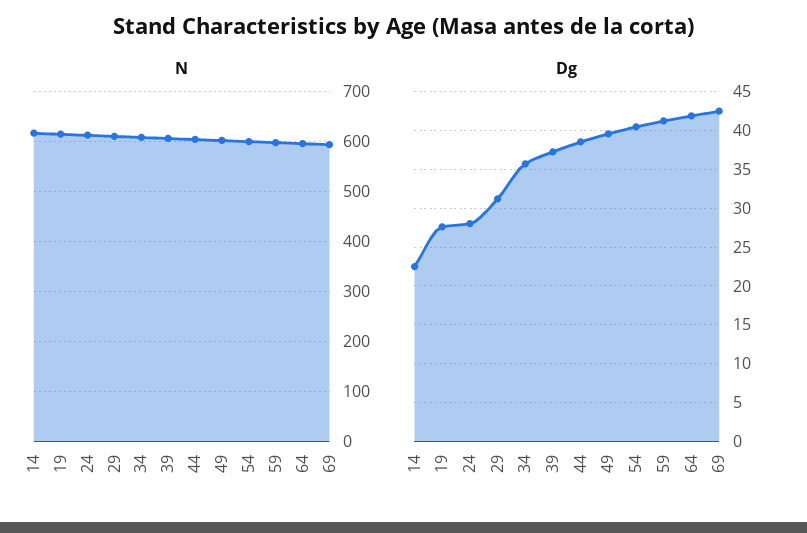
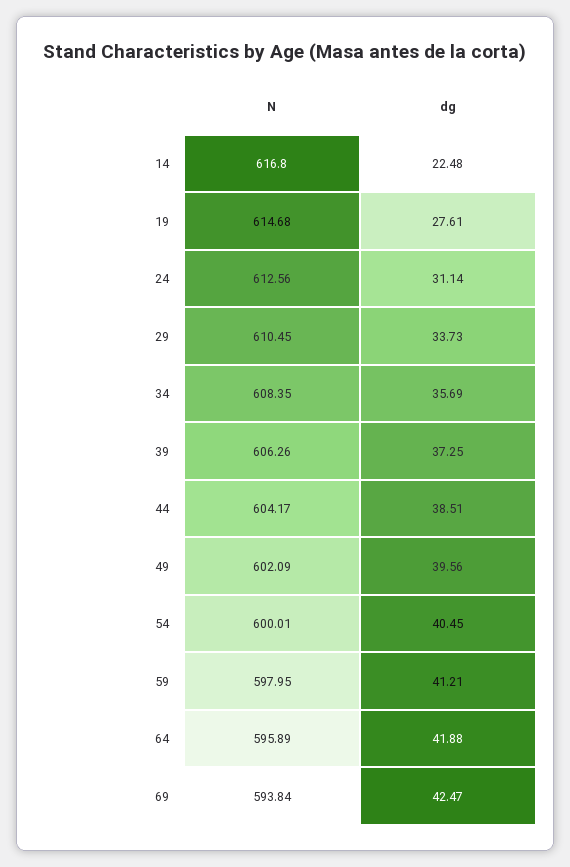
  {
    "N": {
      "14": 616.8,
      "19": 614.68,
      "24": 612.56,
      "29": 610.45,
      "34": 608.35,
      "39": 606.26,
      "44": 604.17,
      "49": 602.09,
      "54": 600.01,
      "59": 597.95,
      "64": 595.89,
      "69": 593.84
    },
    "Dg": {
      "14": 22.48,
      "19": 27.61,
-     "24": 28,
+     "24": 31.14,
-     "29": 31,
+     "29": 33.73,
      "34": 35.69,
      "39": 37.25,
      "44": 38.51,
      "49": 39.56,
      "54": 40.45,
      "59": 41.21,
      "64": 41.88,
      "69": 42.47
    }
  }

